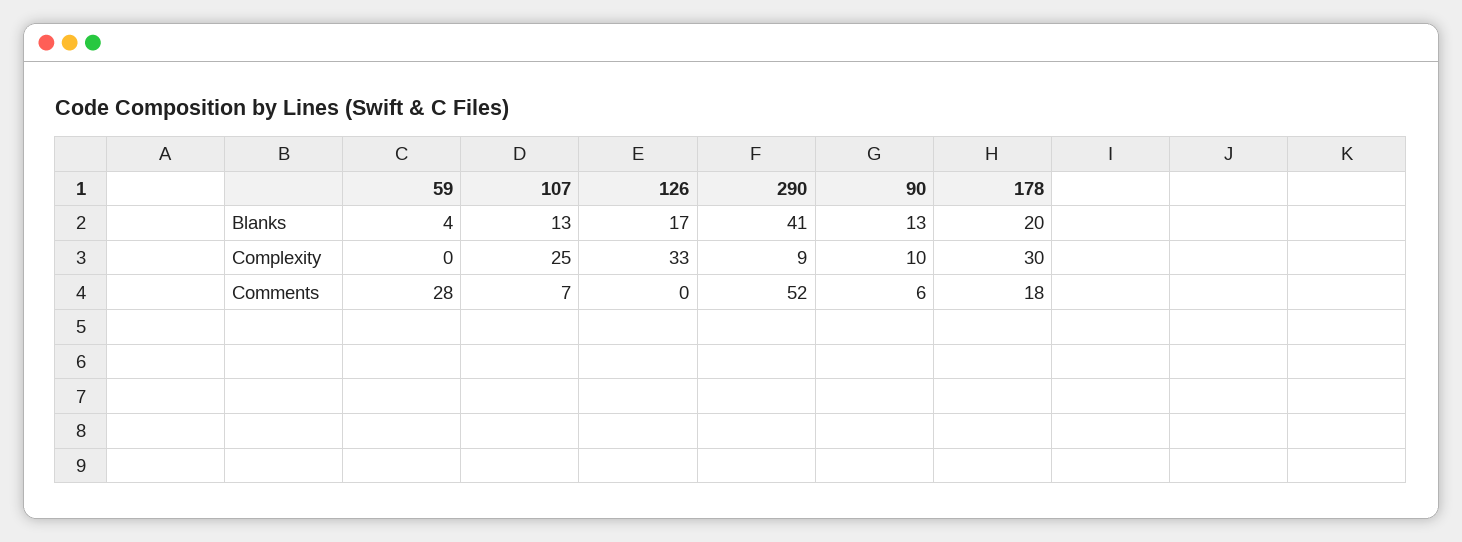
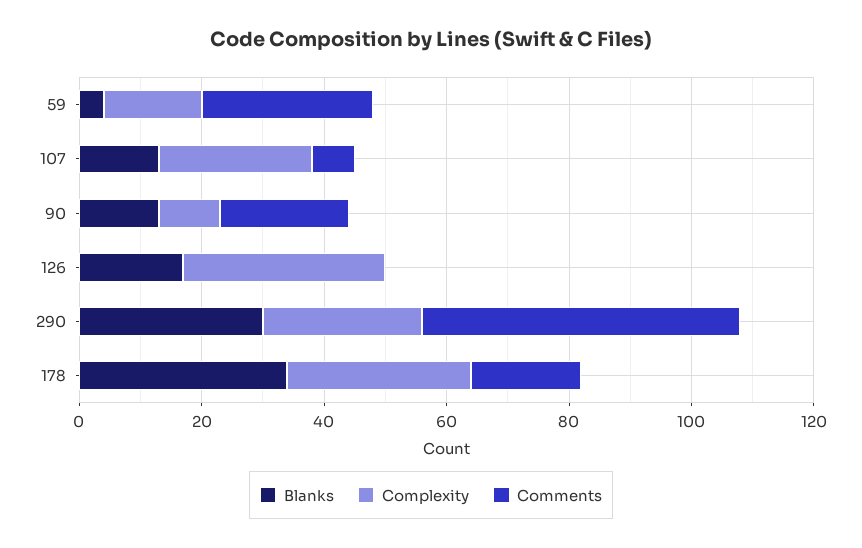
  {
    "Blanks": {
      "59": 4,
      "107": 13,
      "126": 17,
-     "290": 41,
+     "290": 30,
      "90": 13,
-     "178": 20
+     "178": 35
    },
    "Complexity": {
-     "59": 0,
+     "59": 15,
      "107": 25,
      "126": 33,
-     "290": 9,
+     "290": 25,
      "90": 10,
      "178": 30
    },
    "Comments": {
      "59": 28,
      "107": 7,
      "126": 0,
      "290": 52,
-     "90": 6,
+     "90": 20,
      "178": 18
    }
  }

